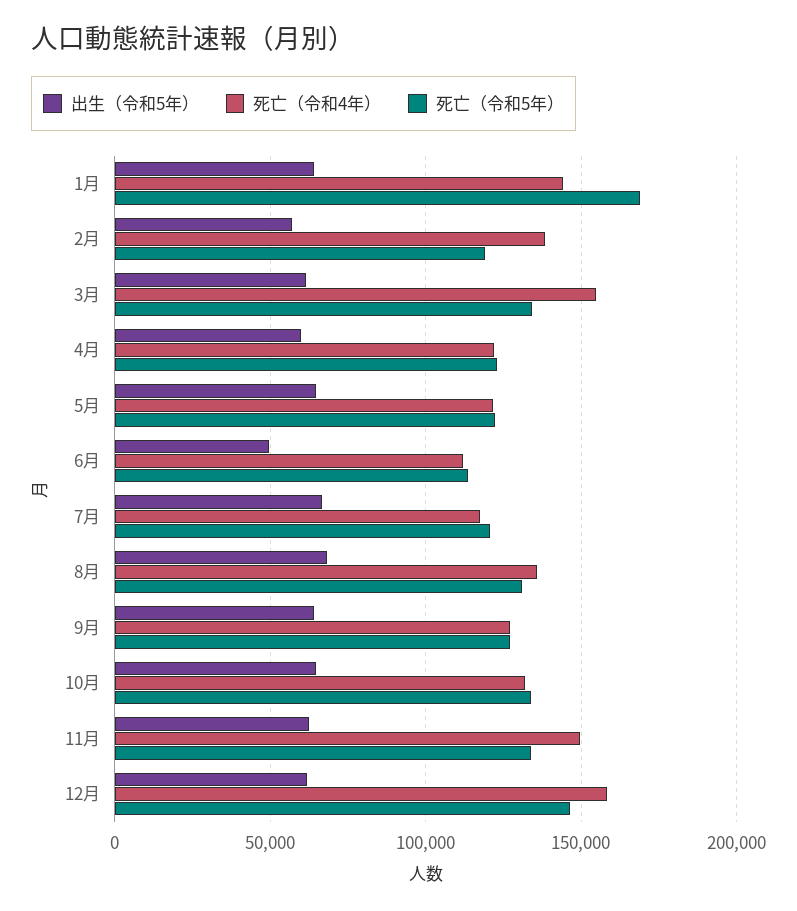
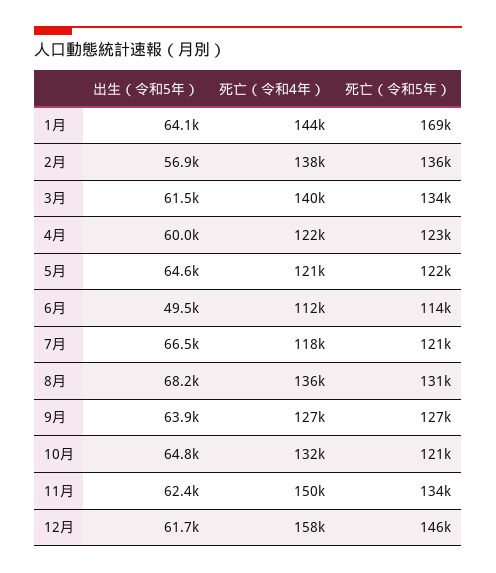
  {
    "出生（令和5年）": {
      "1月": 64100,
      "2月": 56900,
      "3月": 61500,
      "4月": 60000,
      "5月": 64600,
      "6月": 49500,
      "7月": 66500,
      "8月": 68200,
      "9月": 63900,
      "10月": 64800,
      "11月": 62400,
      "12月": 61700
    },
    "死亡（令和4年）": {
      "1月": 144000,
      "2月": 138000,
-     "3月": 155000,
+     "3月": 140000,
      "4月": 122000,
      "5月": 121000,
      "6月": 112000,
      "7月": 118000,
      "8月": 136000,
      "9月": 127000,
      "10月": 132000,
      "11月": 150000,
      "12月": 158000
    },
    "死亡（令和5年）": {
      "1月": 169000,
-     "2月": 120000,
+     "2月": 136000,
      "3月": 134000,
      "4月": 123000,
      "5月": 122000,
      "6月": 114000,
      "7月": 121000,
      "8月": 131000,
      "9月": 127000,
-     "10月": 135000,
+     "10月": 121000,
      "11月": 134000,
      "12月": 146000
    }
  }

